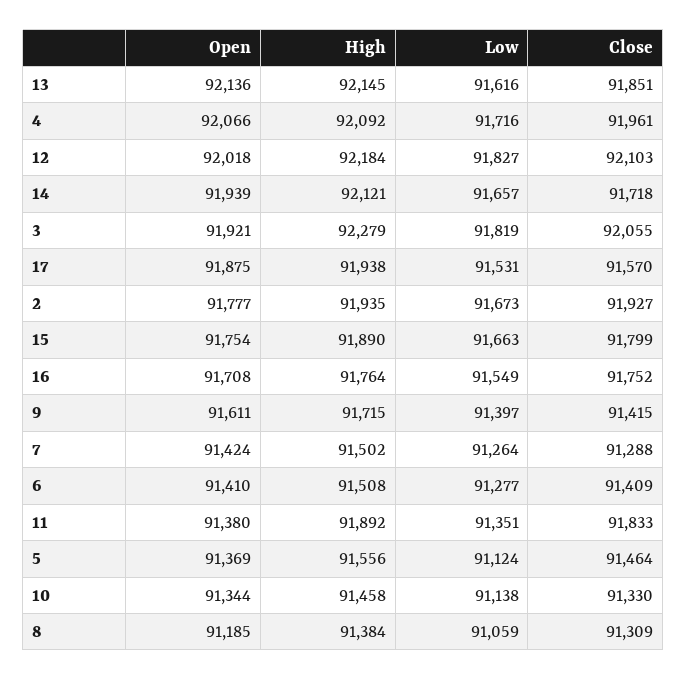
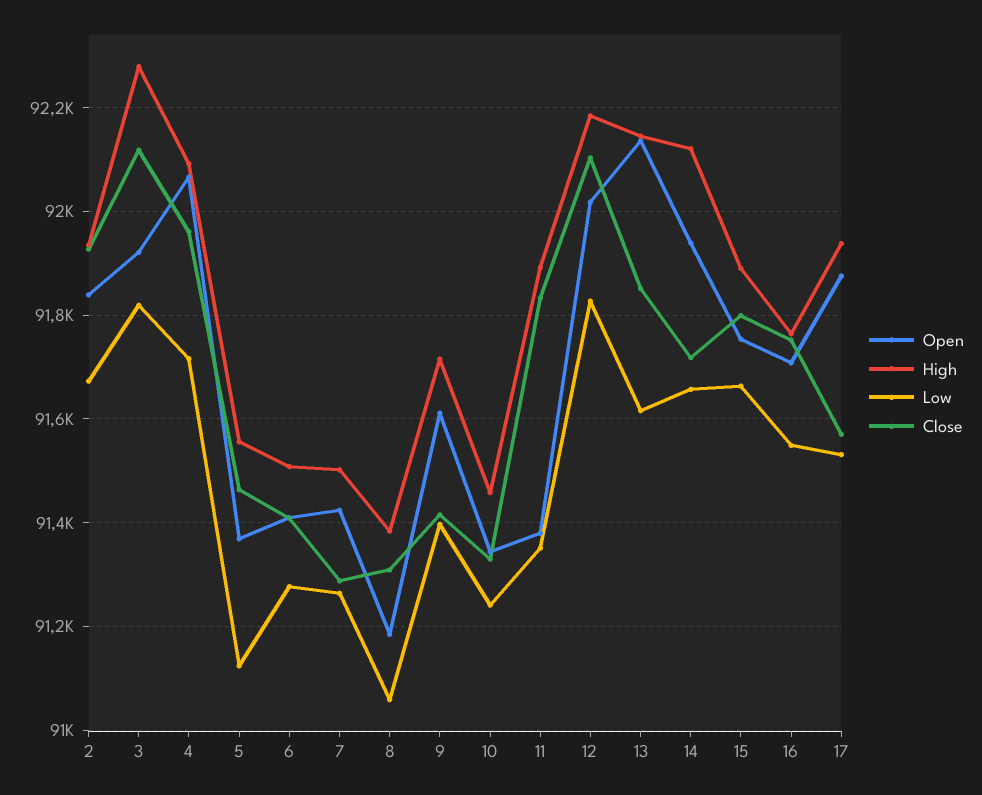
  {
    "Open": {
      "13": 92136,
      "4": 92066,
      "12": 92018,
      "14": 91939,
      "3": 91921,
      "17": 91875,
-     "2": 91777,
+     "2": 91840,
      "15": 91754,
      "16": 91708,
      "9": 91611,
      "7": 91424,
      "6": 91410,
      "11": 91380,
      "5": 91369,
      "10": 91344,
      "8": 91185
    },
    "High": {
      "13": 92145,
      "4": 92092,
      "12": 92184,
      "14": 92121,
      "3": 92279,
      "17": 91938,
      "2": 91935,
      "15": 91890,
      "16": 91764,
      "9": 91715,
      "7": 91502,
      "6": 91508,
      "11": 91892,
      "5": 91556,
      "10": 91458,
      "8": 91384
    },
    "Low": {
      "13": 91616,
      "4": 91716,
      "12": 91827,
      "14": 91657,
      "3": 91819,
      "17": 91531,
      "2": 91673,
      "15": 91663,
      "16": 91549,
      "9": 91397,
      "7": 91264,
      "6": 91277,
      "11": 91351,
      "5": 91124,
-     "10": 91138,
+     "10": 91240,
      "8": 91059
    },
    "Close": {
      "13": 91851,
      "4": 91961,
      "12": 92103,
      "14": 91718,
-     "3": 92055,
+     "3": 92120,
      "17": 91570,
      "2": 91927,
      "15": 91799,
      "16": 91752,
      "9": 91415,
      "7": 91288,
      "6": 91409,
      "11": 91833,
      "5": 91464,
      "10": 91330,
      "8": 91309
    }
  }

